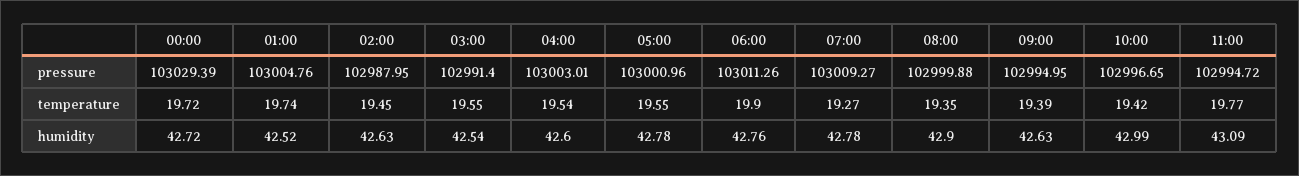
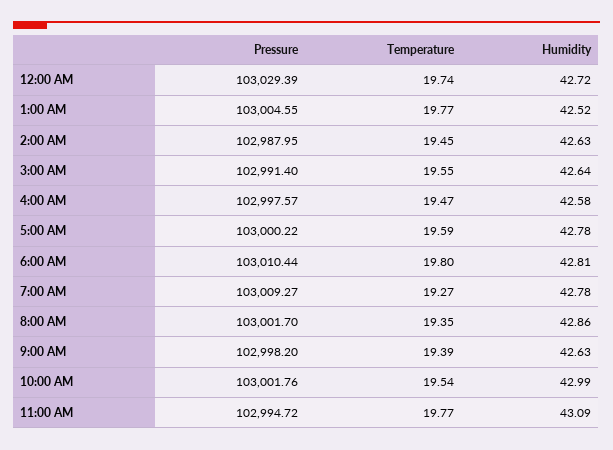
  {
    "00:00": {
      "pressure": 103029.39,
-     "temperature": 19.72,
+     "temperature": 19.74,
      "humidity": 42.72
    },
    "01:00": {
-     "pressure": 103004.76,
+     "pressure": 103004.55,
-     "temperature": 19.74,
+     "temperature": 19.77,
      "humidity": 42.52
    },
    "02:00": {
      "pressure": 102987.95,
      "temperature": 19.45,
      "humidity": 42.63
    },
    "03:00": {
      "pressure": 102991.4,
      "temperature": 19.55,
-     "humidity": 42.54
+     "humidity": 42.64
    },
    "04:00": {
-     "pressure": 103003.01,
+     "pressure": 102997.57,
-     "temperature": 19.54,
+     "temperature": 19.47,
-     "humidity": 42.6
+     "humidity": 42.58
    },
    "05:00": {
-     "pressure": 103000.96,
+     "pressure": 103000.22,
-     "temperature": 19.55,
+     "temperature": 19.59,
      "humidity": 42.78
    },
    "06:00": {
-     "pressure": 103011.26,
+     "pressure": 103010.44,
-     "temperature": 19.9,
+     "temperature": 19.8,
-     "humidity": 42.76
+     "humidity": 42.81
    },
    "07:00": {
      "pressure": 103009.27,
      "temperature": 19.27,
      "humidity": 42.78
    },
    "08:00": {
-     "pressure": 102999.88,
+     "pressure": 103001.7,
      "temperature": 19.35,
-     "humidity": 42.9
+     "humidity": 42.86
    },
    "09:00": {
-     "pressure": 102994.95,
+     "pressure": 102998.2,
      "temperature": 19.39,
      "humidity": 42.63
    },
    "10:00": {
-     "pressure": 102996.65,
+     "pressure": 103001.76,
-     "temperature": 19.42,
+     "temperature": 19.54,
      "humidity": 42.99
    },
    "11:00": {
      "pressure": 102994.72,
      "temperature": 19.77,
      "humidity": 43.09
    }
  }

